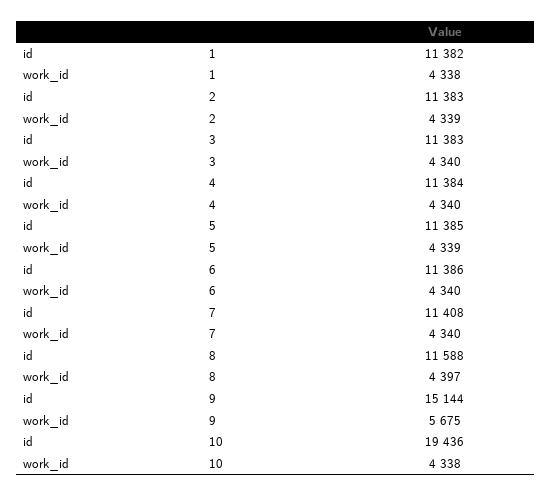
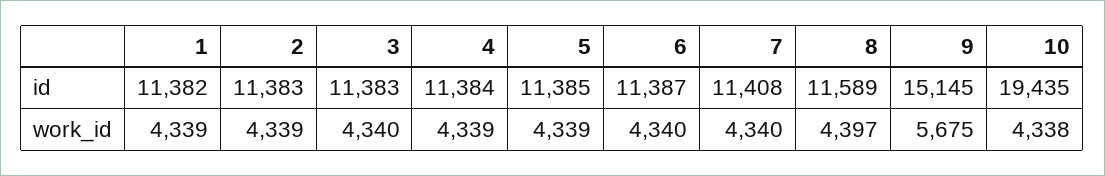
  {
    "id": {
      "1": 11382,
      "2": 11383,
      "3": 11383,
      "4": 11384,
      "5": 11385,
-     "6": 11386,
+     "6": 11387,
      "7": 11408,
-     "8": 11588,
+     "8": 11589,
-     "9": 15144,
+     "9": 15145,
-     "10": 19436
+     "10": 19435
    },
    "work_id": {
-     "1": 4338,
+     "1": 4339,
      "2": 4339,
      "3": 4340,
-     "4": 4340,
+     "4": 4339,
      "5": 4339,
      "6": 4340,
      "7": 4340,
      "8": 4397,
      "9": 5675,
      "10": 4338
    }
  }

